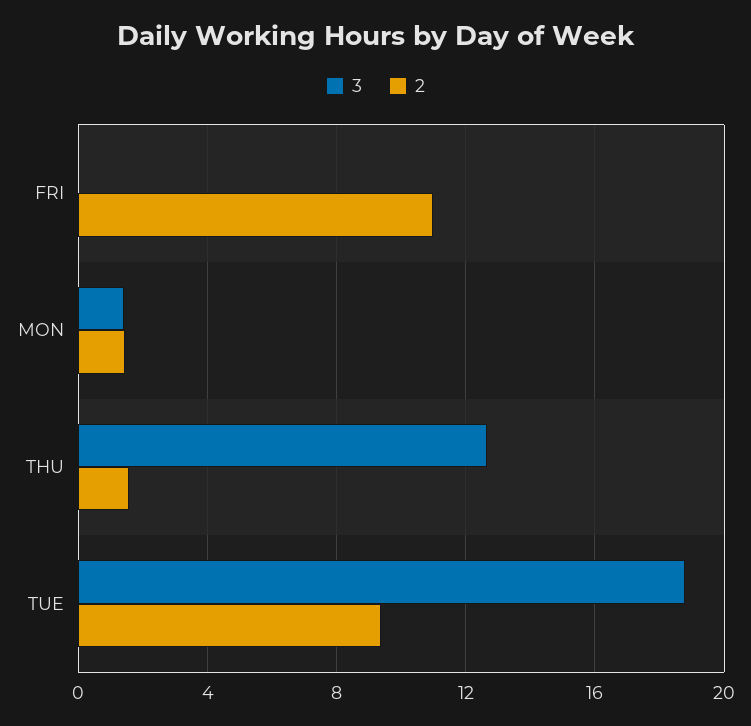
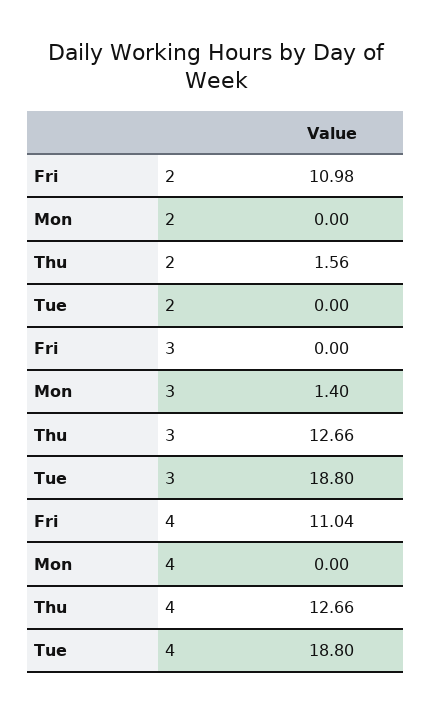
  {
    "3": {
      "FRI": 0,
      "MON": 1.4,
      "THU": 12.66,
      "TUE": 18.8
    },
    "2": {
      "FRI": 10.98,
-     "MON": 1.5,
+     "MON": 0,
      "THU": 1.56,
-     "TUE": 9.5
+     "TUE": 0
-   }
+   },
+   "4": {
+     "FRI": 11.04,
+     "MON": 0,
+     "THU": 12.66,
+     "TUE": 18.8
+   }
  }

